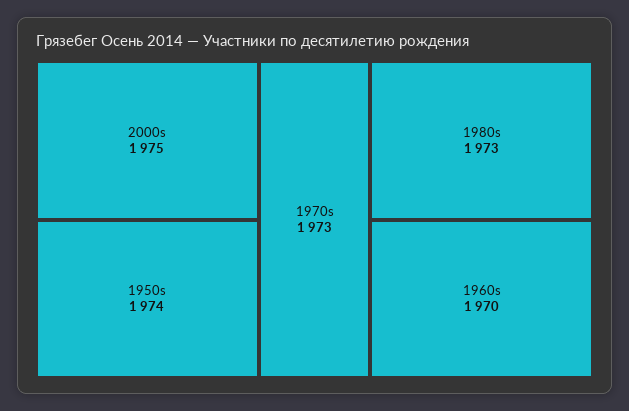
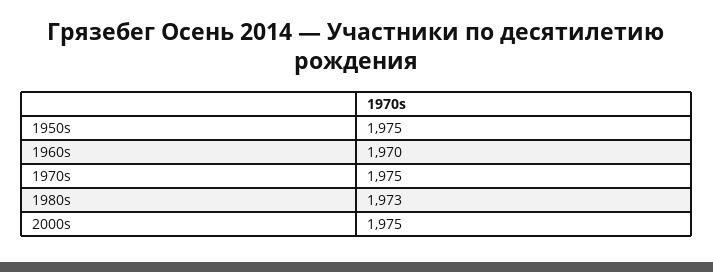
  {
    "2000s": 1975,
-   "1950s": 1974,
+   "1950s": 1975,
-   "1970s": 1973,
+   "1970s": 1975,
    "1980s": 1973,
    "1960s": 1970
  }

